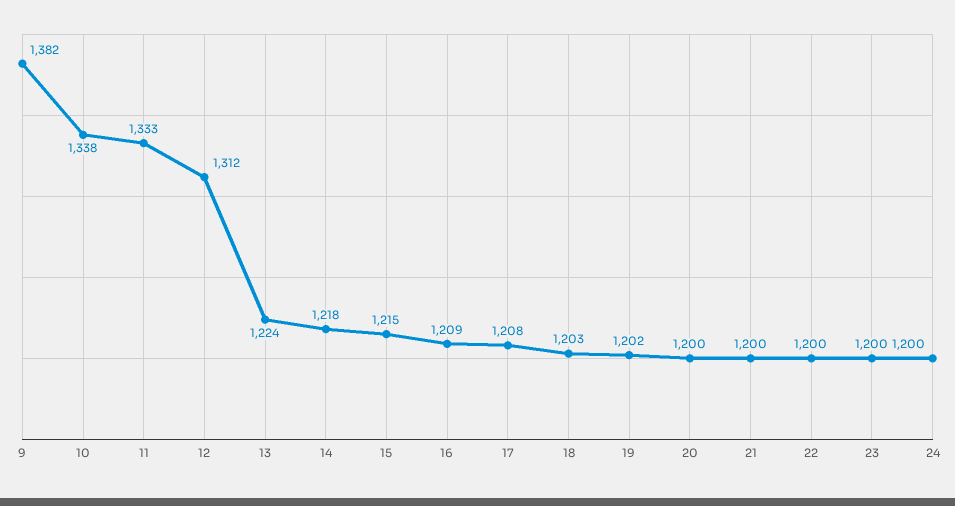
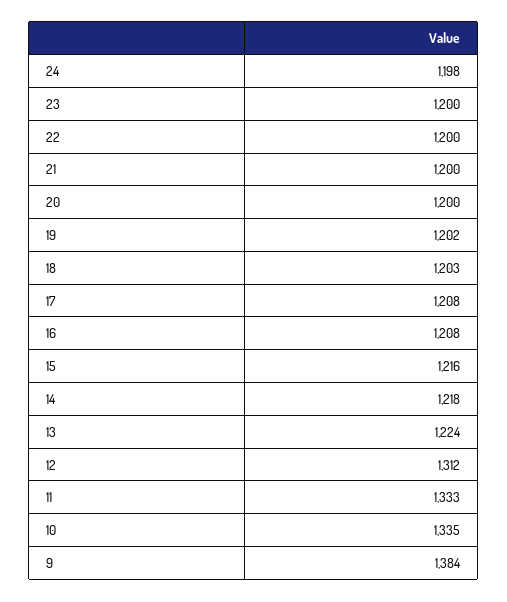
  {
-   "9": 1382,
+   "9": 1384,
-   "10": 1338,
+   "10": 1335,
    "11": 1333,
    "12": 1312,
    "13": 1224,
    "14": 1218,
-   "15": 1215,
+   "15": 1216,
-   "16": 1209,
+   "16": 1208,
    "17": 1208,
    "18": 1203,
    "19": 1202,
    "20": 1200,
    "21": 1200,
    "22": 1200,
    "23": 1200,
-   "24": 1200
+   "24": 1198
  }

